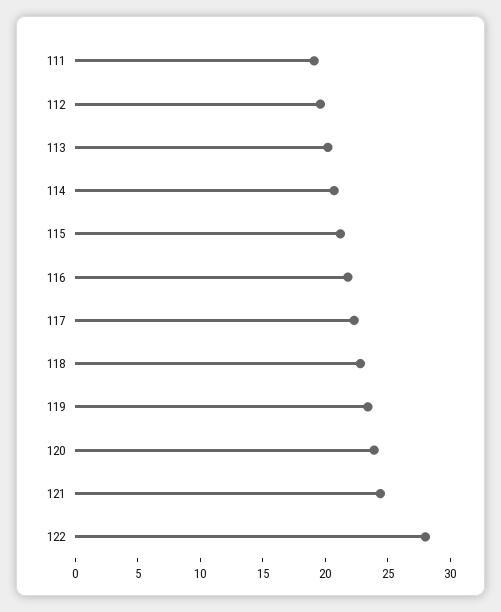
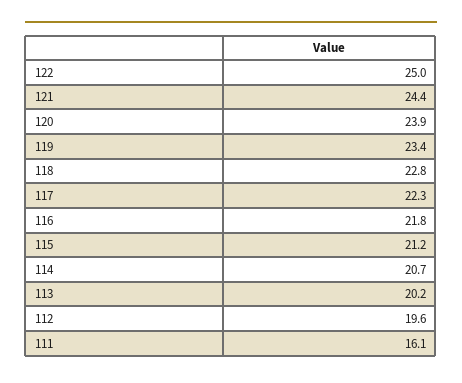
  {
-   "111": 19,
+   "111": 16.1,
    "112": 19.6,
    "113": 20.2,
    "114": 20.7,
    "115": 21.2,
    "116": 21.8,
    "117": 22.3,
    "118": 22.8,
    "119": 23.4,
    "120": 23.9,
    "121": 24.4,
-   "122": 28
+   "122": 25
  }

